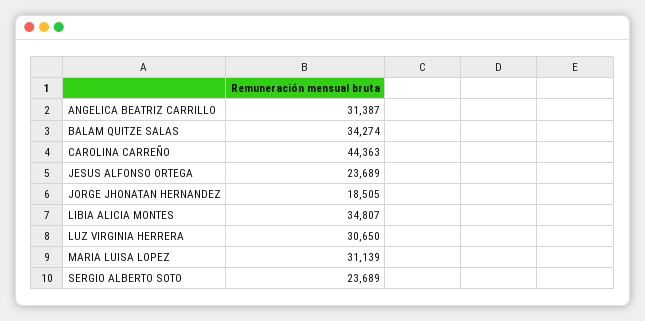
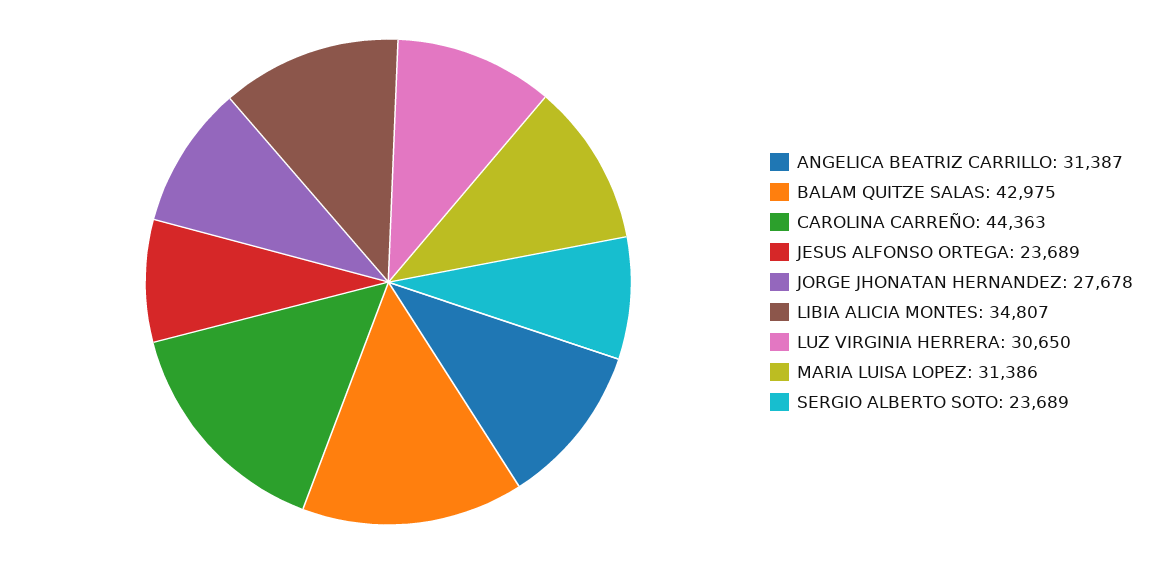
  {
    "ANGELICA BEATRIZ CARRILLO": 31387,
-   "BALAM QUITZE SALAS": 34274,
+   "BALAM QUITZE SALAS": 42975,
    "CAROLINA CARREÑO": 44363,
    "JESUS ALFONSO ORTEGA": 23689,
-   "JORGE JHONATAN HERNANDEZ": 18505,
+   "JORGE JHONATAN HERNANDEZ": 27678,
    "LIBIA ALICIA MONTES": 34807,
    "LUZ VIRGINIA HERRERA": 30650,
-   "MARIA LUISA LOPEZ": 31139,
+   "MARIA LUISA LOPEZ": 31386,
    "SERGIO ALBERTO SOTO": 23689
  }

